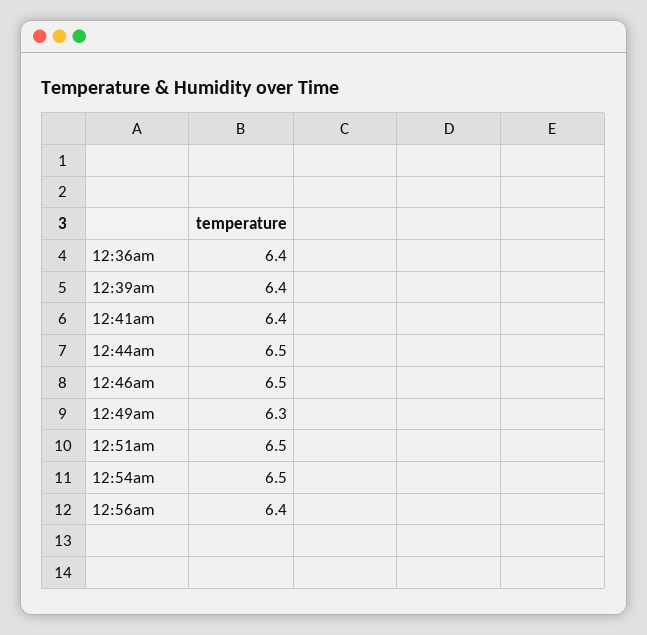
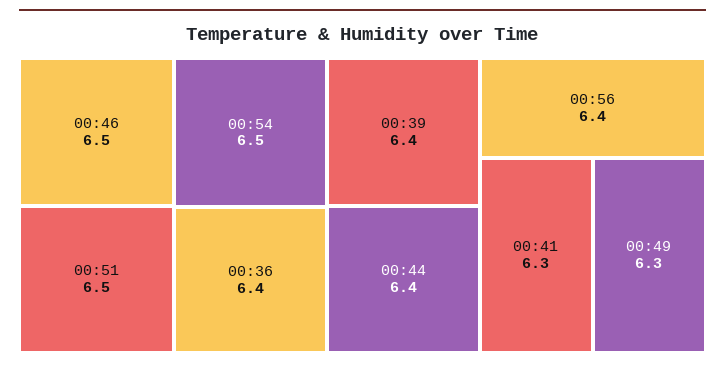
  {
    "12:36am": 6.4,
    "12:39am": 6.4,
-   "12:41am": 6.4,
+   "12:41am": 6.3,
-   "12:44am": 6.5,
+   "12:44am": 6.4,
    "12:46am": 6.5,
    "12:49am": 6.3,
    "12:51am": 6.5,
    "12:54am": 6.5,
    "12:56am": 6.4
  }

